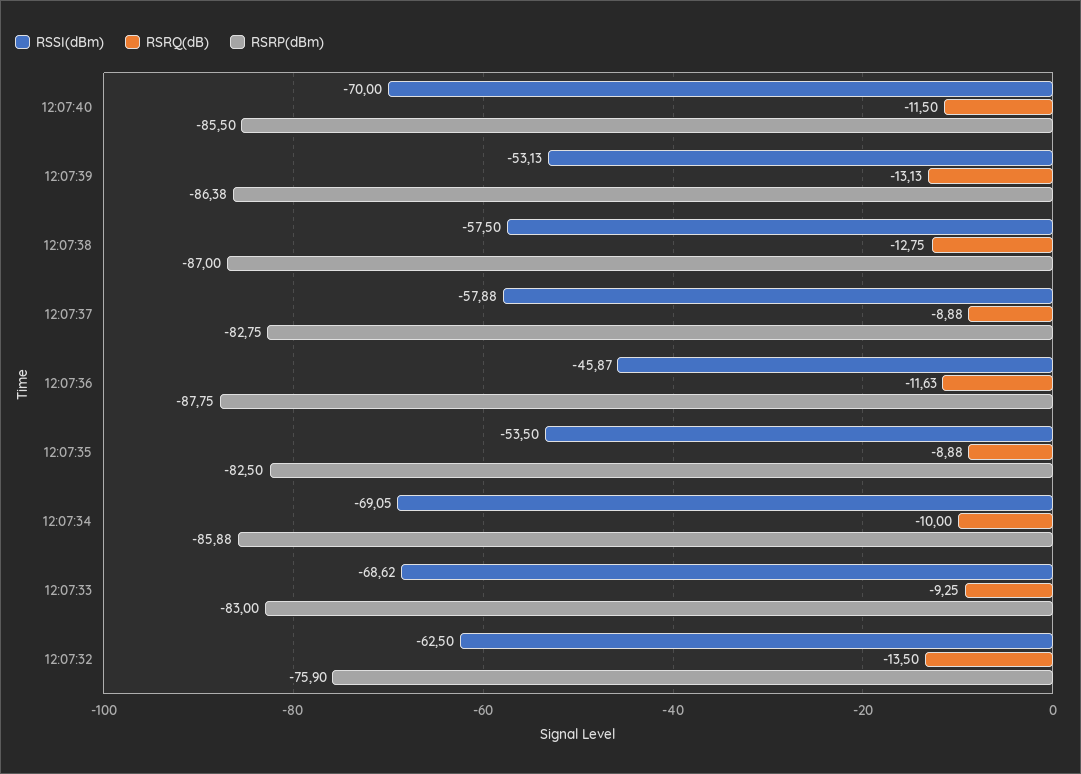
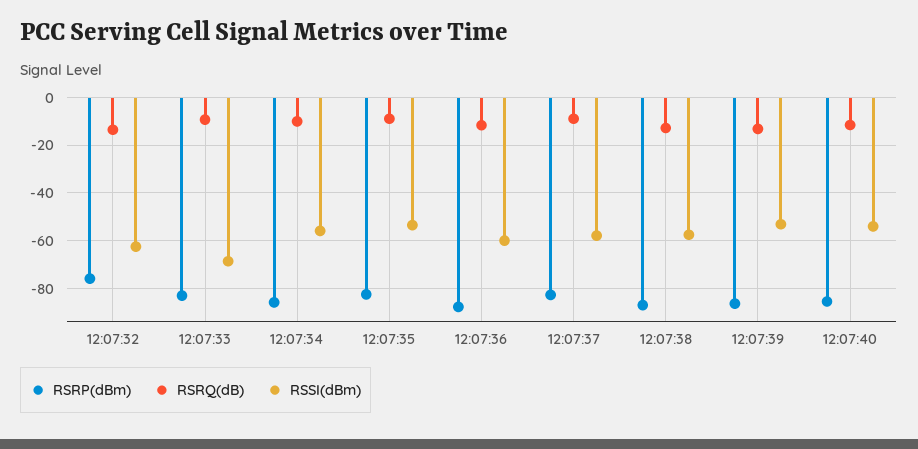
  {
    "RSSI(dBm)": {
-     "12:07:40": -70,
+     "12:07:40": -55,
      "12:07:39": -53.13,
      "12:07:38": -57.5,
      "12:07:37": -57.88,
-     "12:07:36": -45.87,
+     "12:07:36": -60,
      "12:07:35": -53.5,
-     "12:07:34": -69.05,
+     "12:07:34": -55,
      "12:07:33": -68.62,
      "12:07:32": -62.5
    },
    "RSRQ(dB)": {
      "12:07:40": -11.5,
      "12:07:39": -13.13,
      "12:07:38": -12.75,
      "12:07:37": -8.88,
      "12:07:36": -11.63,
      "12:07:35": -8.88,
      "12:07:34": -10,
      "12:07:33": -9.25,
      "12:07:32": -13.5
    },
    "RSRP(dBm)": {
      "12:07:40": -85.5,
      "12:07:39": -86.38,
      "12:07:38": -87,
      "12:07:37": -82.75,
      "12:07:36": -87.75,
      "12:07:35": -82.5,
      "12:07:34": -85.88,
      "12:07:33": -83,
      "12:07:32": -75.9
    }
  }

